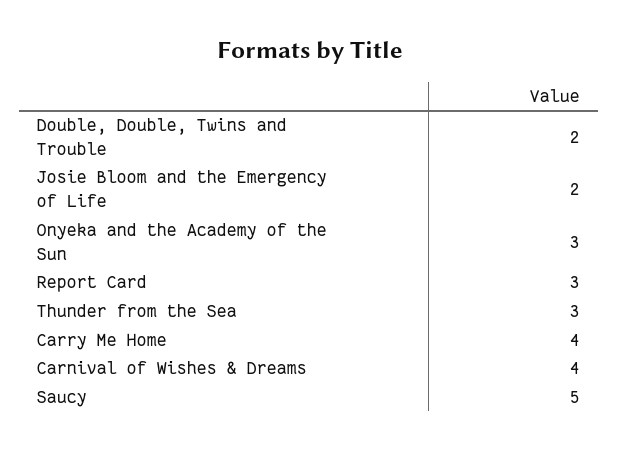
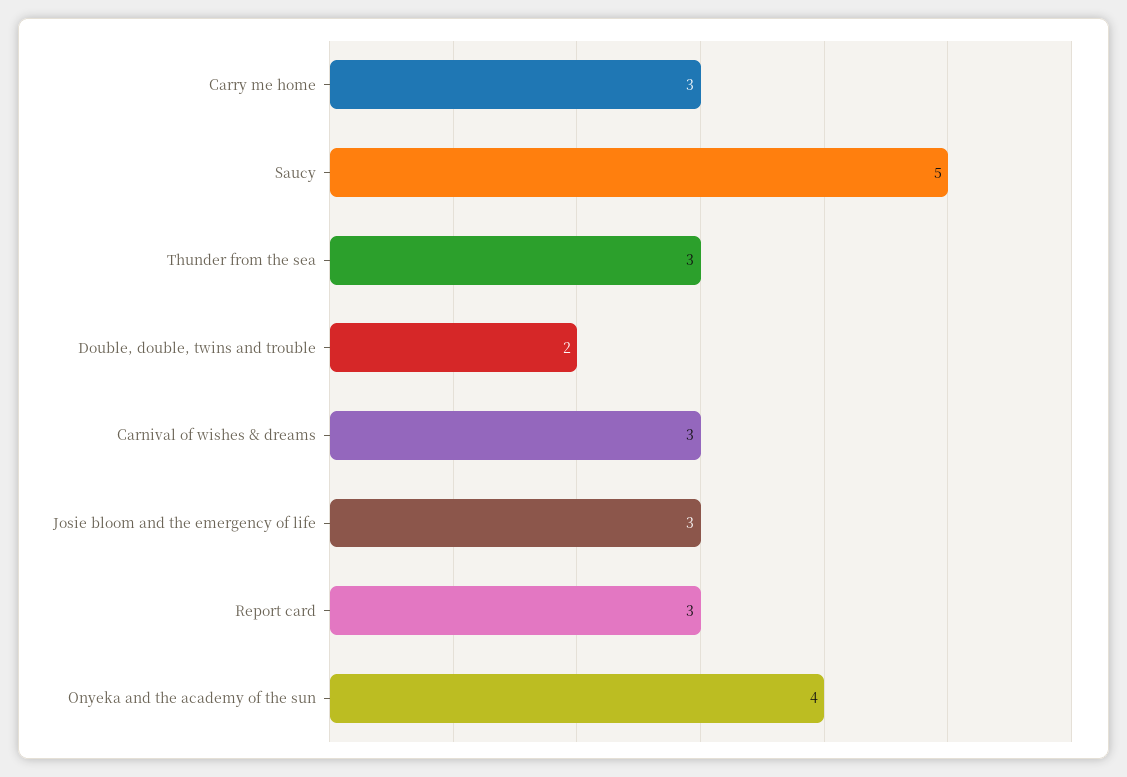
  {
    "Double, Double, Twins and Trouble": 2,
-   "Josie Bloom and the Emergency of Life": 2,
+   "Josie Bloom and the Emergency of Life": 3,
-   "Onyeka and the Academy of the Sun": 3,
+   "Onyeka and the Academy of the Sun": 4,
    "Report Card": 3,
    "Thunder from the Sea": 3,
-   "Carry Me Home": 4,
+   "Carry Me Home": 3,
-   "Carnival of Wishes & Dreams": 4,
+   "Carnival of Wishes & Dreams": 3,
    "Saucy": 5
  }

